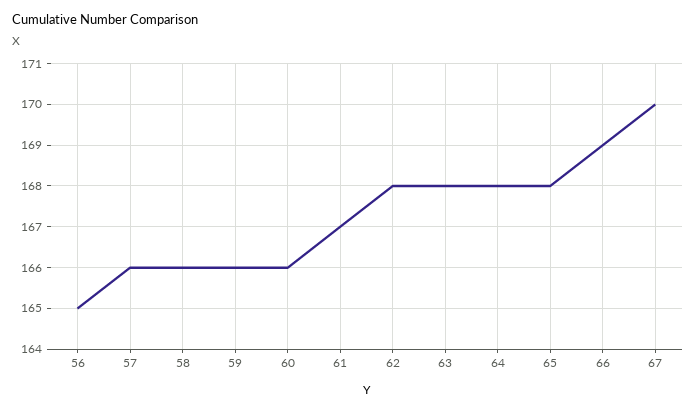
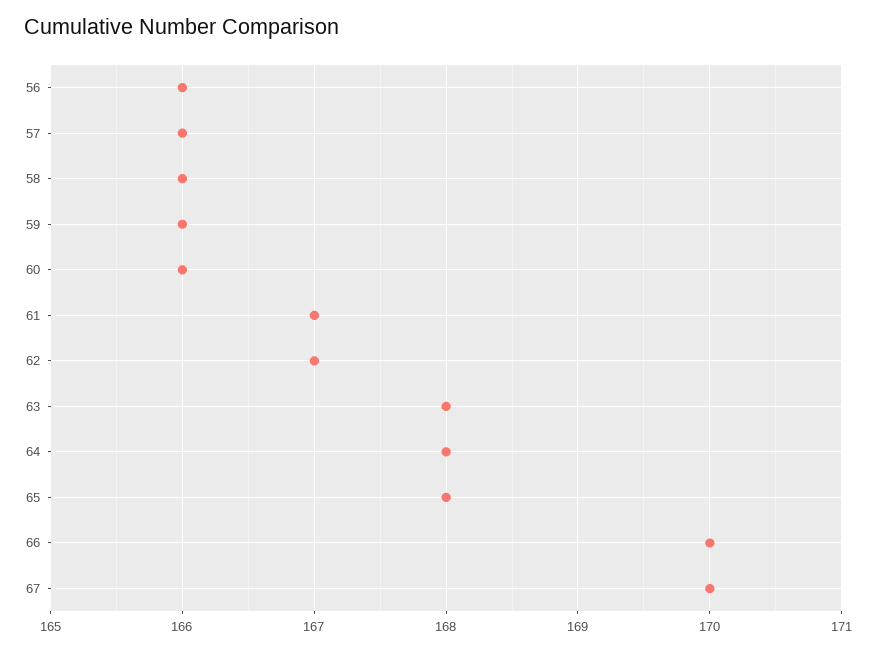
  {
-   "56": 165,
+   "56": 166,
    "57": 166,
    "58": 166,
    "59": 166,
    "60": 166,
    "61": 167,
-   "62": 168,
+   "62": 167,
    "63": 168,
    "64": 168,
    "65": 168,
-   "66": 169,
+   "66": 170,
    "67": 170
  }

